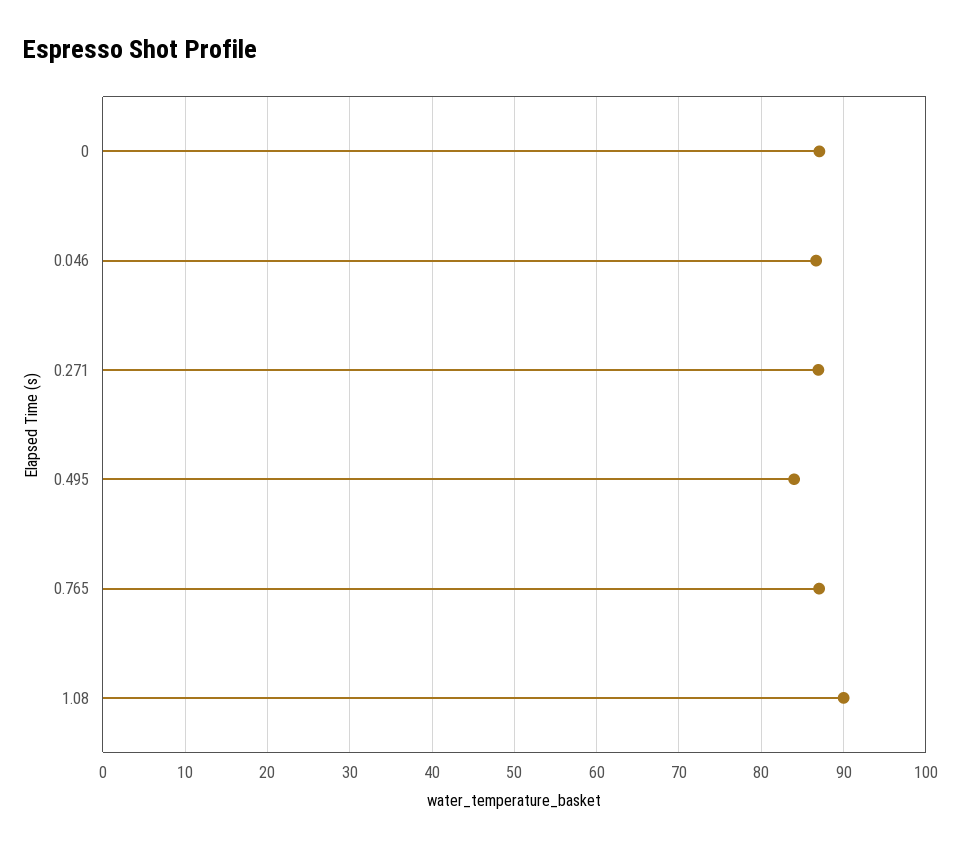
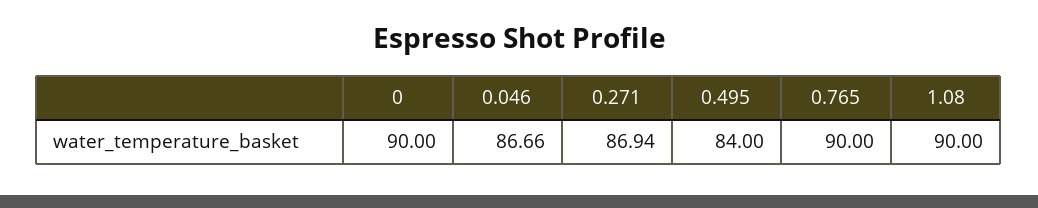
  {
-   "0": 87,
+   "0": 90,
    "0.046": 86.66,
    "0.271": 86.94,
    "0.495": 84,
-   "0.765": 87,
+   "0.765": 90,
    "1.08": 90
  }

